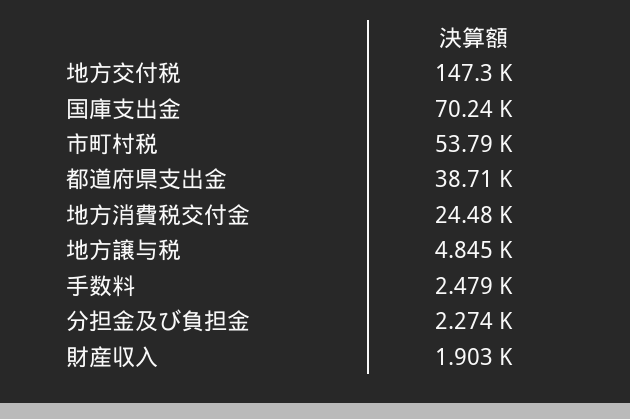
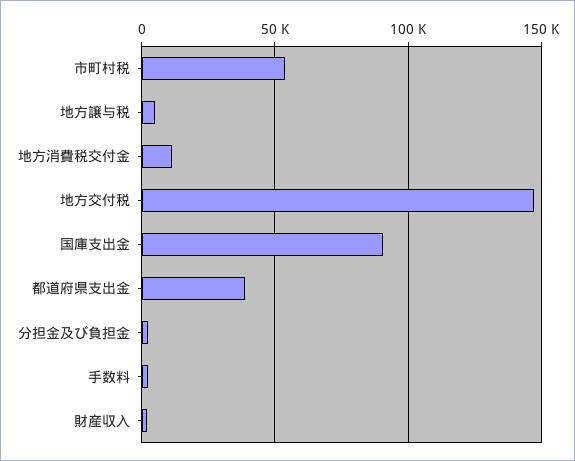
  {
    "地方交付税": 147300,
-   "国庫支出金": 70240,
+   "国庫支出金": 90000,
    "市町村税": 53790,
    "都道府県支出金": 38710,
-   "地方消費税交付金": 24480,
+   "地方消費税交付金": 10000,
    "地方譲与税": 4845,
    "手数料": 2479,
    "分担金及び負担金": 2274,
    "財産収入": 1903
  }

